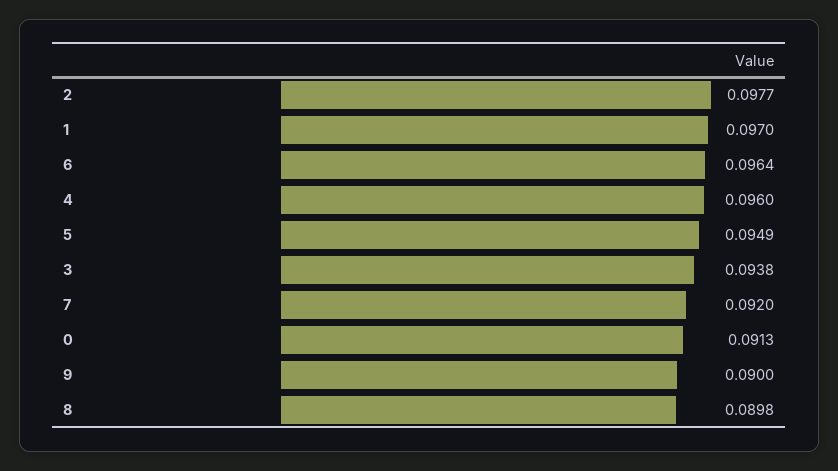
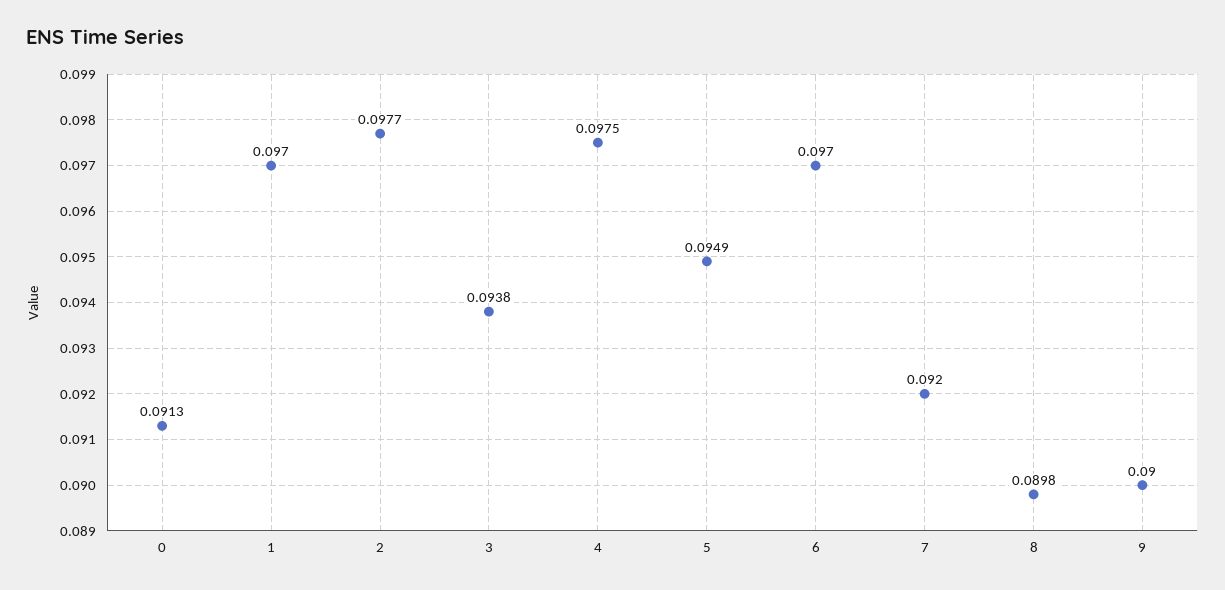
  {
    "2": 0.0977,
    "1": 0.097,
-   "6": 0.0964,
+   "6": 0.097,
-   "4": 0.096,
+   "4": 0.0975,
    "5": 0.0949,
    "3": 0.0938,
    "7": 0.092,
    "0": 0.0913,
    "9": 0.09,
    "8": 0.0898
  }

